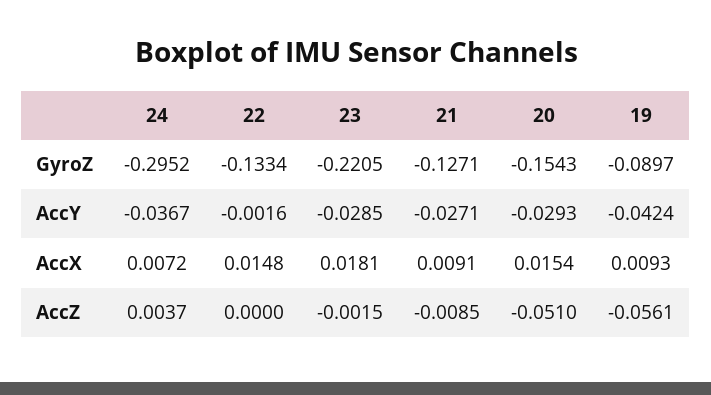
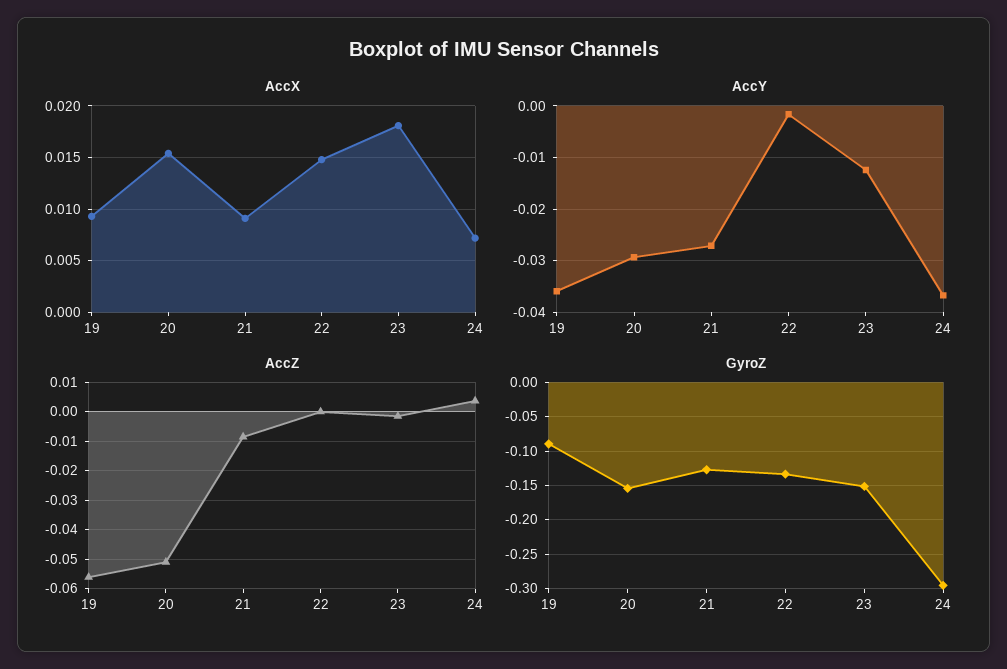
  {
    "GyroZ": {
      "24": -0.2952,
      "22": -0.1334,
-     "23": -0.2205,
+     "23": -0.15,
      "21": -0.1271,
      "20": -0.1543,
      "19": -0.0897
    },
    "AccY": {
      "24": -0.0367,
      "22": -0.0016,
-     "23": -0.0285,
+     "23": -0.012,
      "21": -0.0271,
      "20": -0.0293,
-     "19": -0.0424
+     "19": -0.036
    },
    "AccX": {
      "24": 0.0072,
      "22": 0.0148,
      "23": 0.0181,
      "21": 0.0091,
      "20": 0.0154,
      "19": 0.0093
    },
    "AccZ": {
      "24": 0.0037,
      "22": 0,
      "23": -0.0015,
      "21": -0.0085,
      "20": -0.051,
      "19": -0.0561
    }
  }

